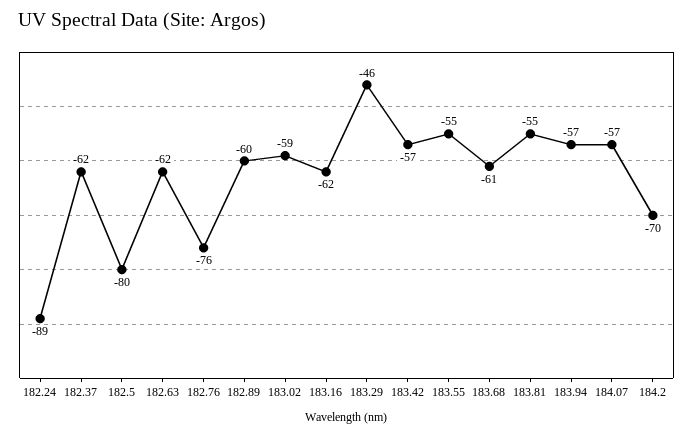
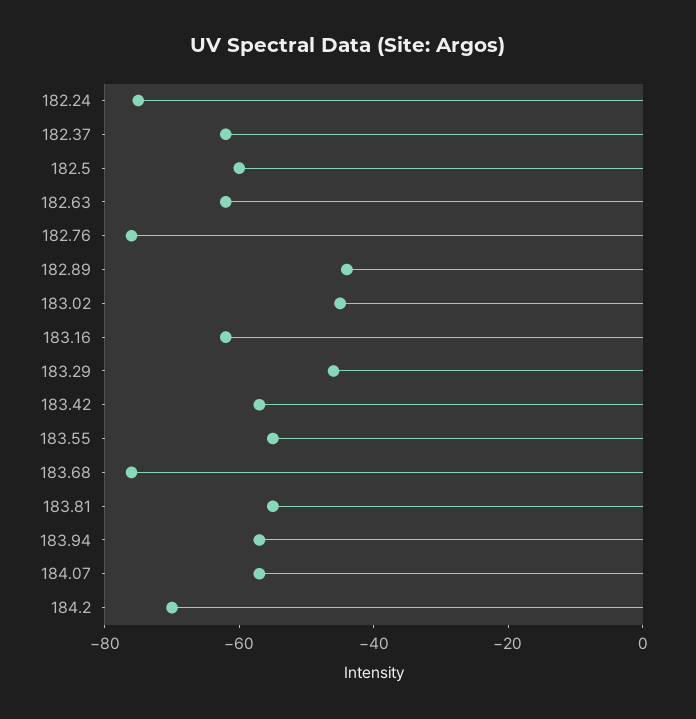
  {
-   "182.24": -89,
+   "182.24": -75,
    "182.37": -62,
-   "182.5": -80,
+   "182.5": -60,
    "182.63": -62,
    "182.76": -76,
-   "182.89": -60,
+   "182.89": -45,
-   "183.02": -59,
+   "183.02": -45,
    "183.16": -62,
    "183.29": -46,
    "183.42": -57,
    "183.55": -55,
-   "183.68": -61,
+   "183.68": -75,
    "183.81": -55,
    "183.94": -57,
    "184.07": -57,
    "184.2": -70
  }

